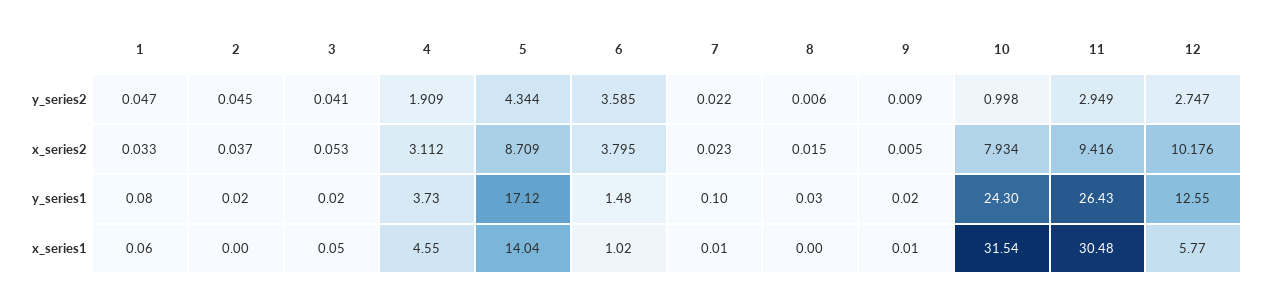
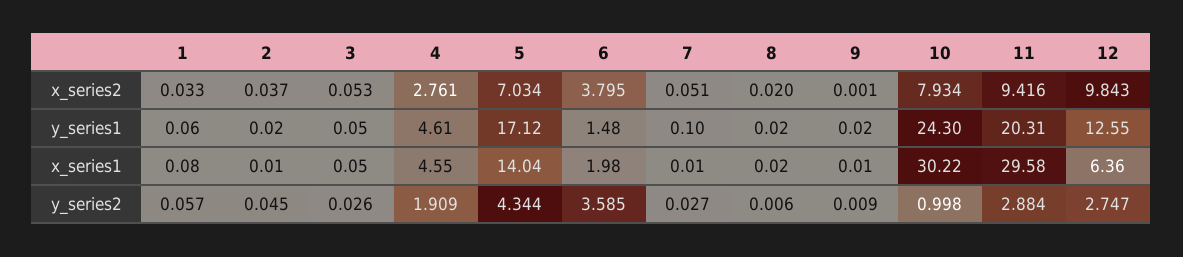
  {
    "1": {
-     "y_series2": 0.047,
+     "y_series2": 0.057,
      "x_series2": 0.033,
-     "y_series1": 0.08,
+     "y_series1": 0.06,
-     "x_series1": 0.06
+     "x_series1": 0.08
    },
    "2": {
      "y_series2": 0.045,
      "x_series2": 0.037,
      "y_series1": 0.02,
-     "x_series1": 0
+     "x_series1": 0.01
    },
    "3": {
-     "y_series2": 0.041,
+     "y_series2": 0.026,
      "x_series2": 0.053,
-     "y_series1": 0.02,
+     "y_series1": 0.05,
      "x_series1": 0.05
    },
    "4": {
      "y_series2": 1.909,
-     "x_series2": 3.112,
+     "x_series2": 2.761,
-     "y_series1": 3.73,
+     "y_series1": 4.61,
      "x_series1": 4.55
    },
    "5": {
      "y_series2": 4.344,
-     "x_series2": 8.709,
+     "x_series2": 7.034,
      "y_series1": 17.12,
      "x_series1": 14.04
    },
    "6": {
      "y_series2": 3.585,
      "x_series2": 3.795,
      "y_series1": 1.48,
-     "x_series1": 1.02
+     "x_series1": 1.98
    },
    "7": {
-     "y_series2": 0.022,
+     "y_series2": 0.027,
-     "x_series2": 0.023,
+     "x_series2": 0.051,
      "y_series1": 0.1,
      "x_series1": 0.01
    },
    "8": {
      "y_series2": 0.006,
-     "x_series2": 0.015,
+     "x_series2": 0.02,
-     "y_series1": 0.03,
+     "y_series1": 0.02,
-     "x_series1": 0
+     "x_series1": 0.02
    },
    "9": {
      "y_series2": 0.009,
-     "x_series2": 0.005,
+     "x_series2": 0.001,
      "y_series1": 0.02,
      "x_series1": 0.01
    },
    "10": {
      "y_series2": 0.998,
      "x_series2": 7.934,
      "y_series1": 24.3,
-     "x_series1": 31.54
+     "x_series1": 30.22
    },
    "11": {
-     "y_series2": 2.949,
+     "y_series2": 2.884,
      "x_series2": 9.416,
-     "y_series1": 26.43,
+     "y_series1": 20.31,
-     "x_series1": 30.48
+     "x_series1": 29.58
    },
    "12": {
      "y_series2": 2.747,
-     "x_series2": 10.176,
+     "x_series2": 9.843,
      "y_series1": 12.55,
-     "x_series1": 5.77
+     "x_series1": 6.36
    }
  }

